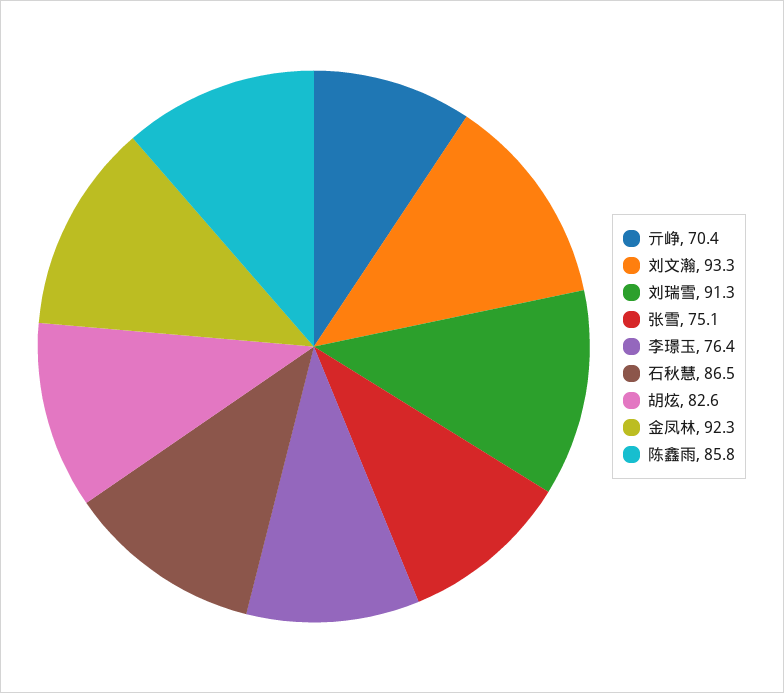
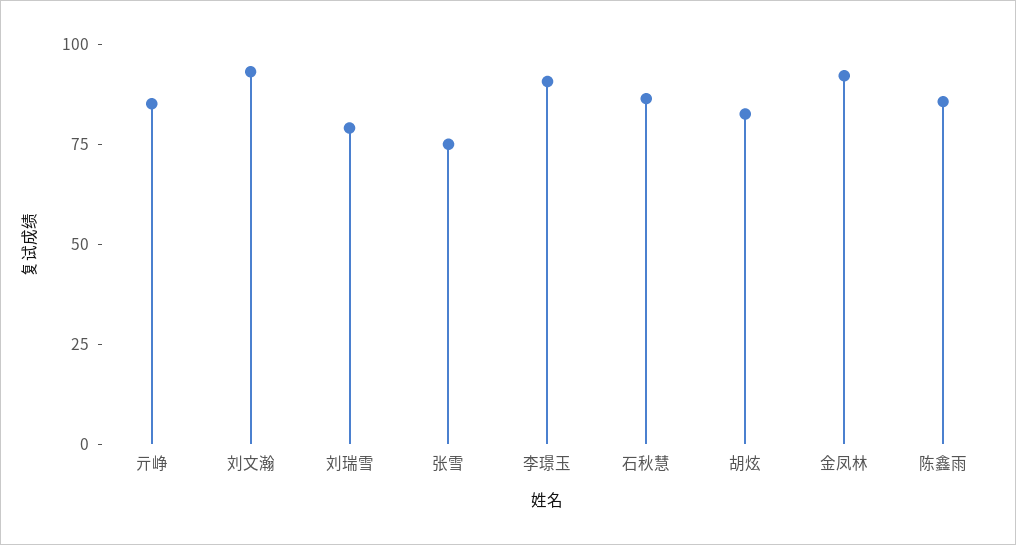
  {
-   "亓峥": 70.4,
+   "亓峥": 85,
    "刘文瀚": 93.3,
-   "刘瑞雪": 91.3,
+   "刘瑞雪": 80,
    "张雪": 75.1,
-   "李璟玉": 76.4,
+   "李璟玉": 90,
    "石秋慧": 86.5,
    "胡炫": 82.6,
    "金凤林": 92.3,
    "陈鑫雨": 85.8
  }

